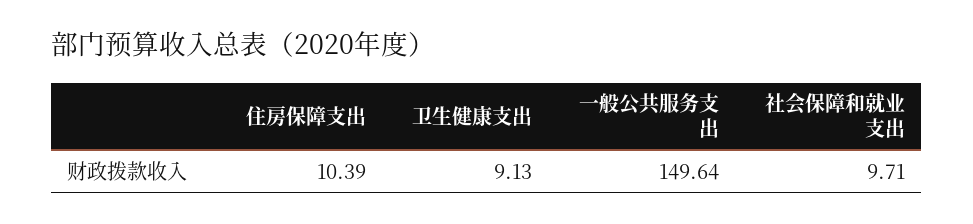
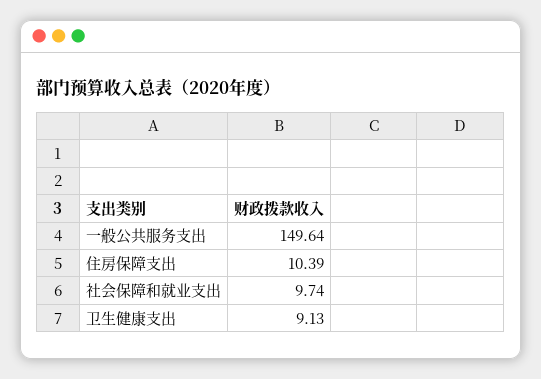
  {
    "住房保障支出": 10.39,
    "卫生健康支出": 9.13,
    "一般公共服务支出": 149.64,
-   "社会保障和就业支出": 9.71
+   "社会保障和就业支出": 9.74
  }

